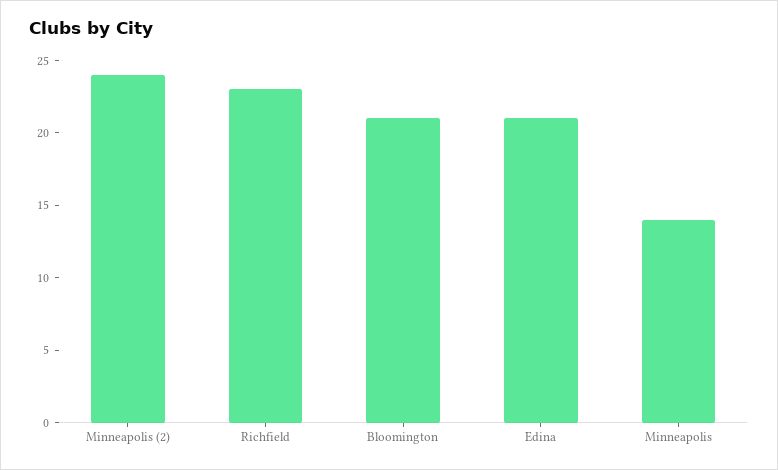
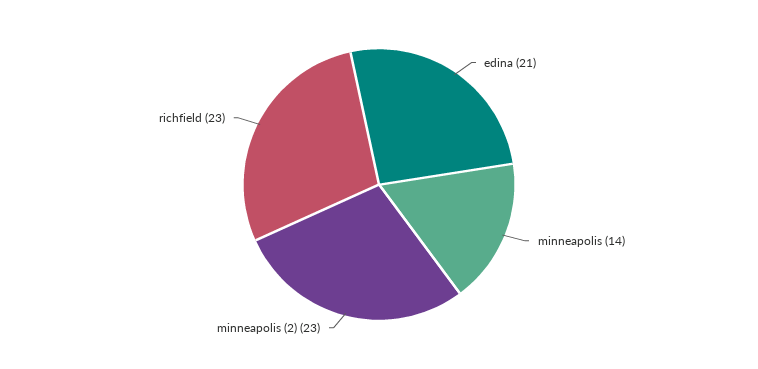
  {
-   "Minneapolis (2)": 24,
+   "Minneapolis (2)": 23,
    "Richfield": 23,
-   "Bloomington": 21,
    "Edina": 21,
    "Minneapolis": 14
  }

